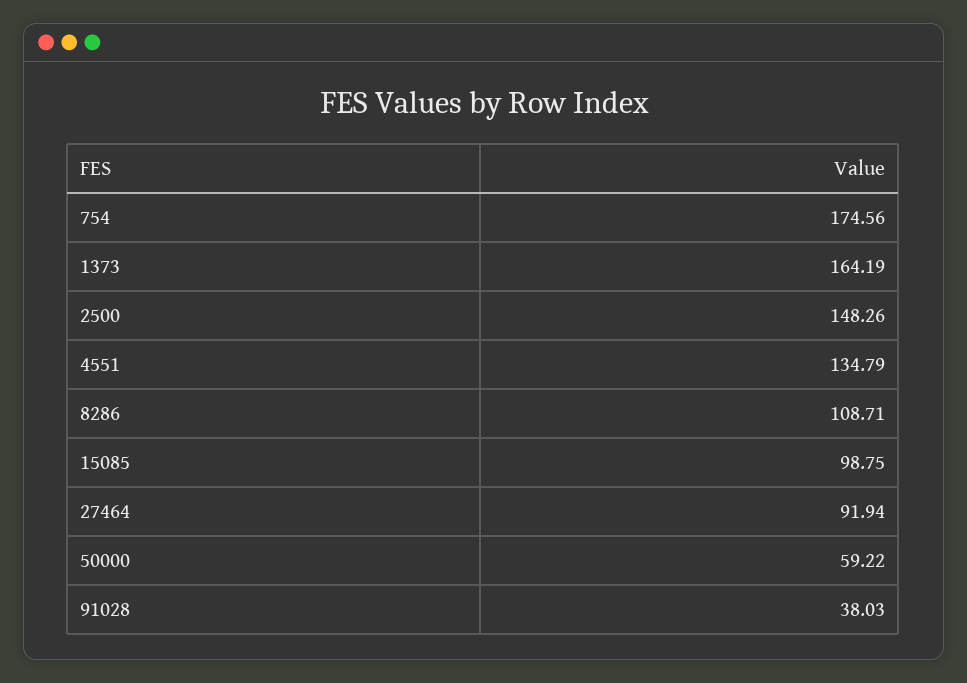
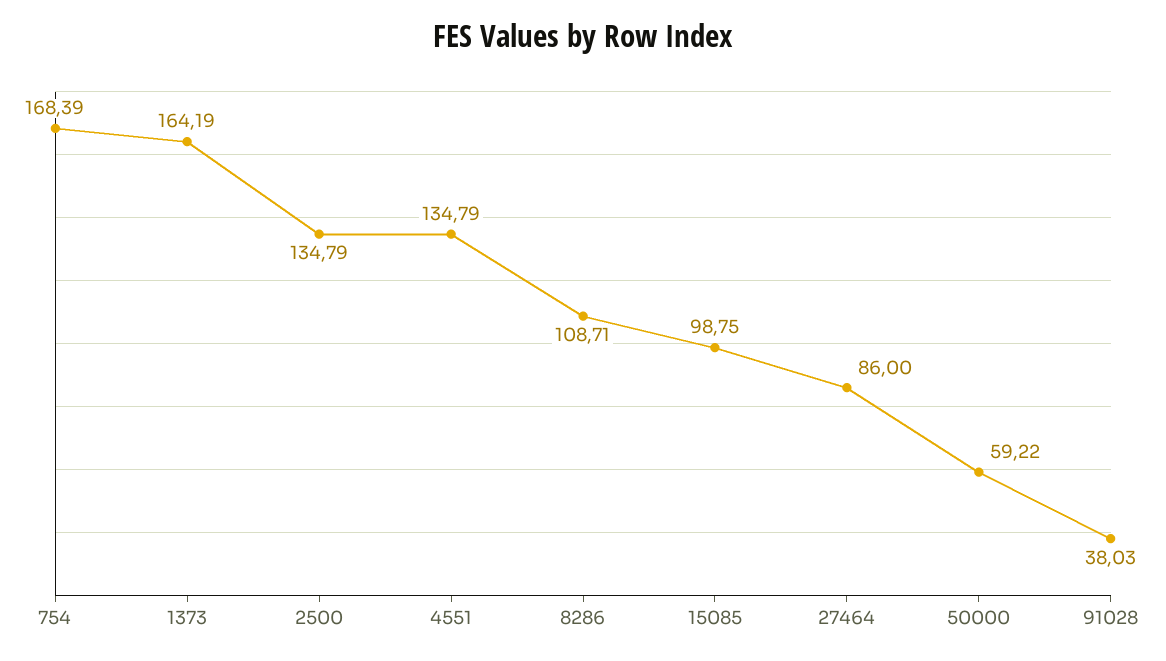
  {
-   "754": 174.56,
+   "754": 168.39,
    "1373": 164.19,
-   "2500": 148.26,
+   "2500": 134.79,
    "4551": 134.79,
    "8286": 108.71,
    "15085": 98.75,
-   "27464": 91.94,
+   "27464": 86,
    "50000": 59.22,
    "91028": 38.03
  }

